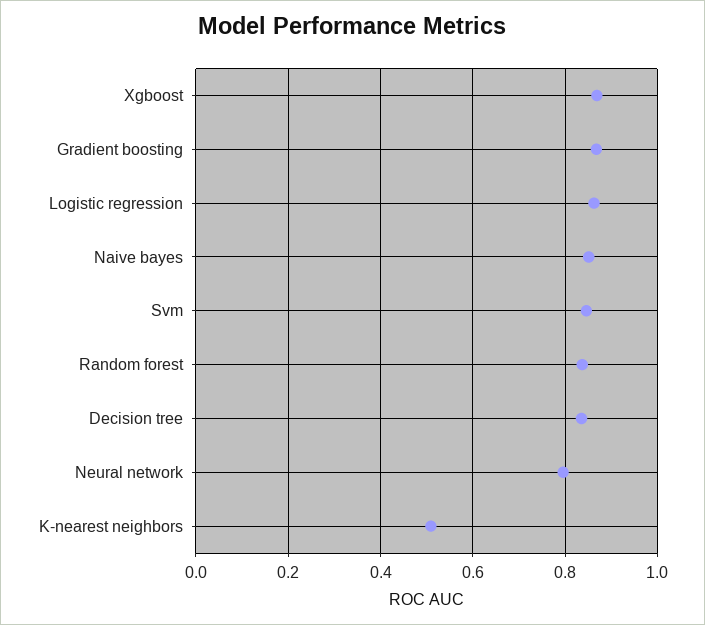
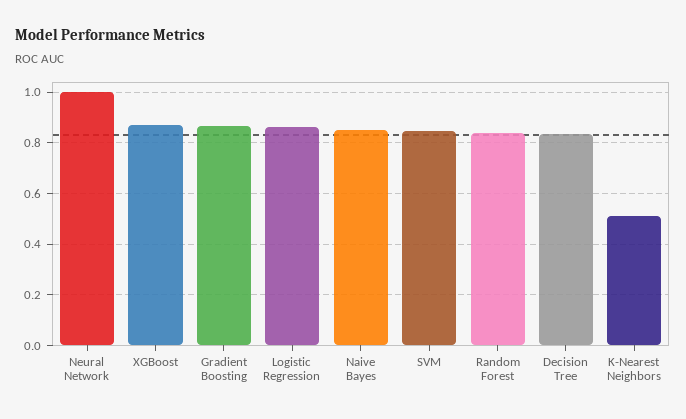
  {
    "Xgboost": 0.86,
    "Gradient boosting": 0.86,
    "Logistic regression": 0.86,
    "Naive bayes": 0.86,
    "Svm": 0.84,
    "Random forest": 0.84,
    "Decision tree": 0.84,
-   "Neural network": 0.8,
+   "Neural network": 1,
    "K-nearest neighbors": 0.5
  }

